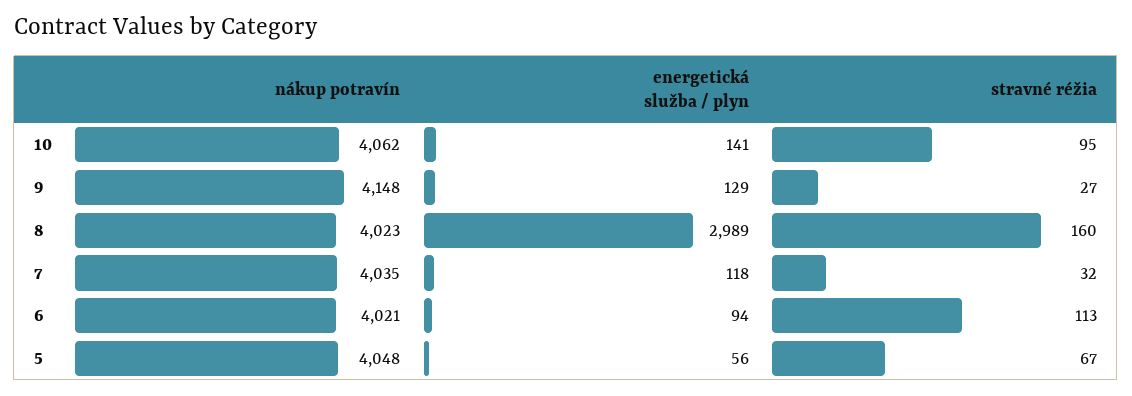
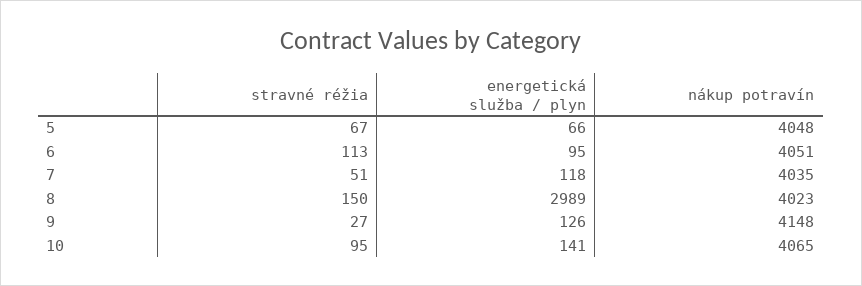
  {
    "nákup potravín": {
-     "10": 4062,
+     "10": 4065,
      "9": 4148,
      "8": 4023,
      "7": 4035,
-     "6": 4021,
+     "6": 4051,
      "5": 4048
    },
    "energetická služba / plyn": {
      "10": 141,
-     "9": 129,
+     "9": 126,
      "8": 2989,
      "7": 118,
-     "6": 94,
+     "6": 95,
-     "5": 56
+     "5": 66
    },
    "stravné réžia": {
      "10": 95,
      "9": 27,
-     "8": 160,
+     "8": 150,
-     "7": 32,
+     "7": 51,
      "6": 113,
      "5": 67
    }
  }

